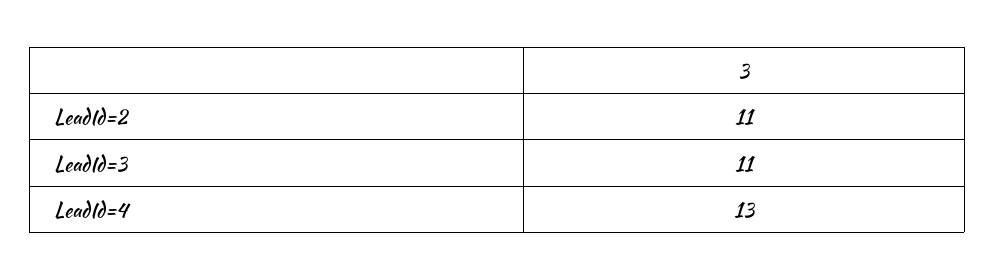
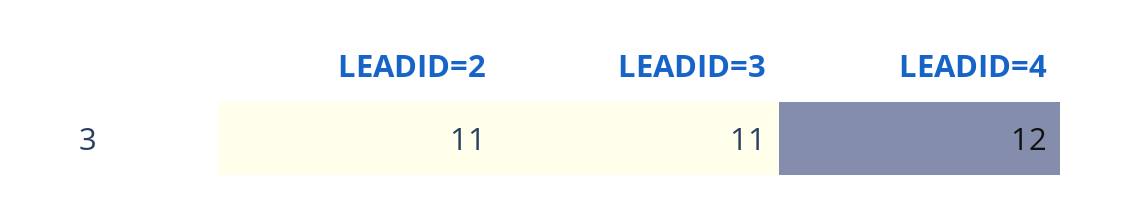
  {
    "LeadId=2": 11,
    "LeadId=3": 11,
-   "LeadId=4": 13
+   "LeadId=4": 12
  }

